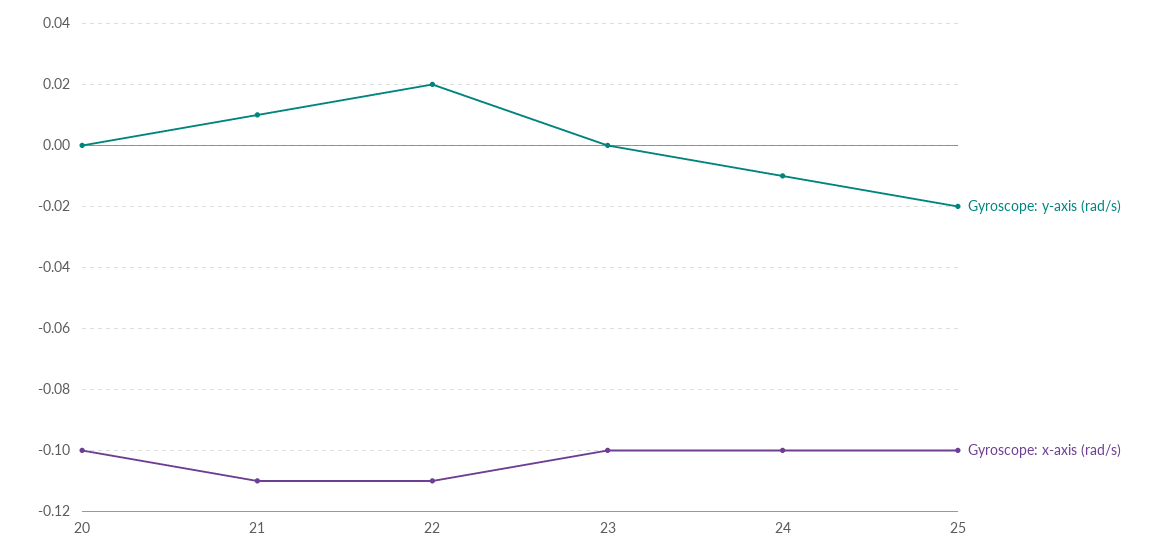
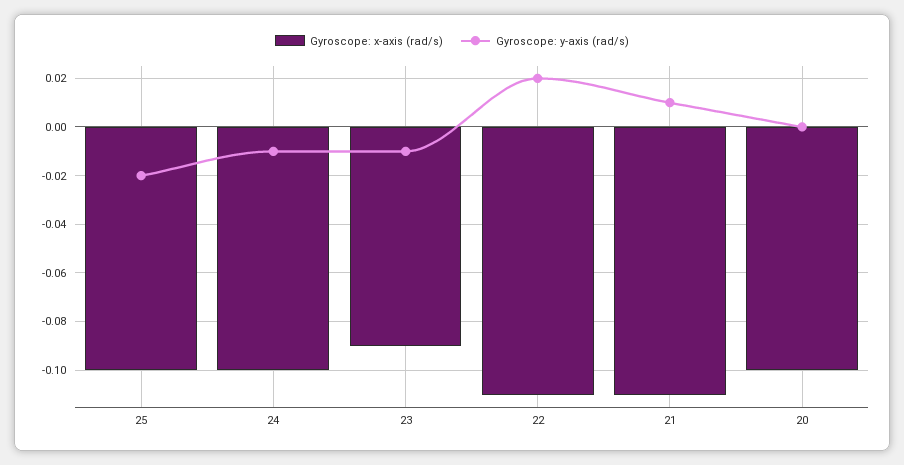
  {
    "Gyroscope: y-axis (rad/s)": {
      "20": 0,
      "21": 0.01,
      "22": 0.02,
-     "23": 0,
+     "23": -0.01,
      "24": -0.01,
      "25": -0.02
    },
    "Gyroscope: x-axis (rad/s)": {
      "20": -0.1,
      "21": -0.11,
      "22": -0.11,
-     "23": -0.1,
+     "23": -0.09,
      "24": -0.1,
      "25": -0.1
    }
  }

